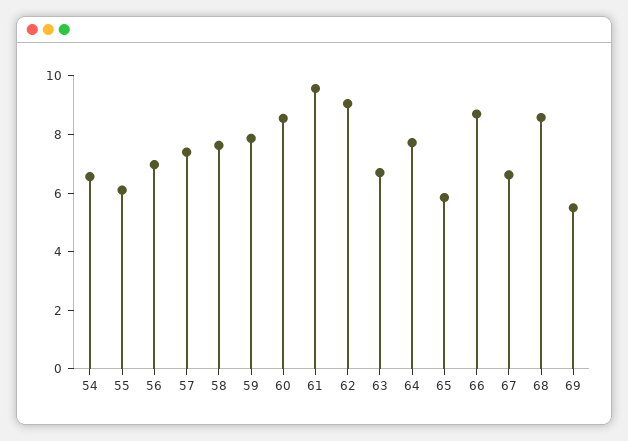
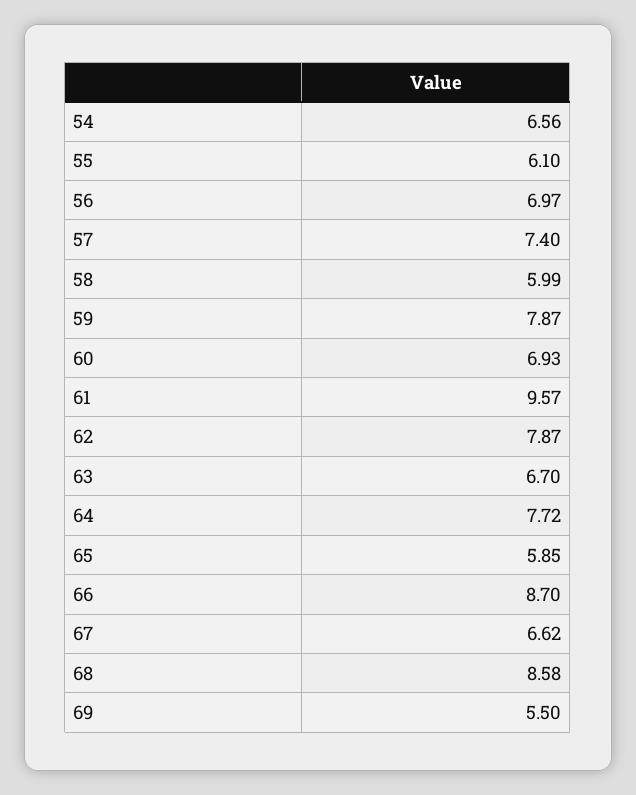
  {
    "54": 6.56,
    "55": 6.1,
    "56": 6.97,
    "57": 7.4,
-   "58": 7.5,
+   "58": 5.99,
    "59": 7.87,
-   "60": 8.5,
+   "60": 6.93,
    "61": 9.57,
-   "62": 9,
+   "62": 7.87,
    "63": 6.7,
    "64": 7.72,
    "65": 5.85,
    "66": 8.7,
    "67": 6.62,
    "68": 8.58,
    "69": 5.5
  }

